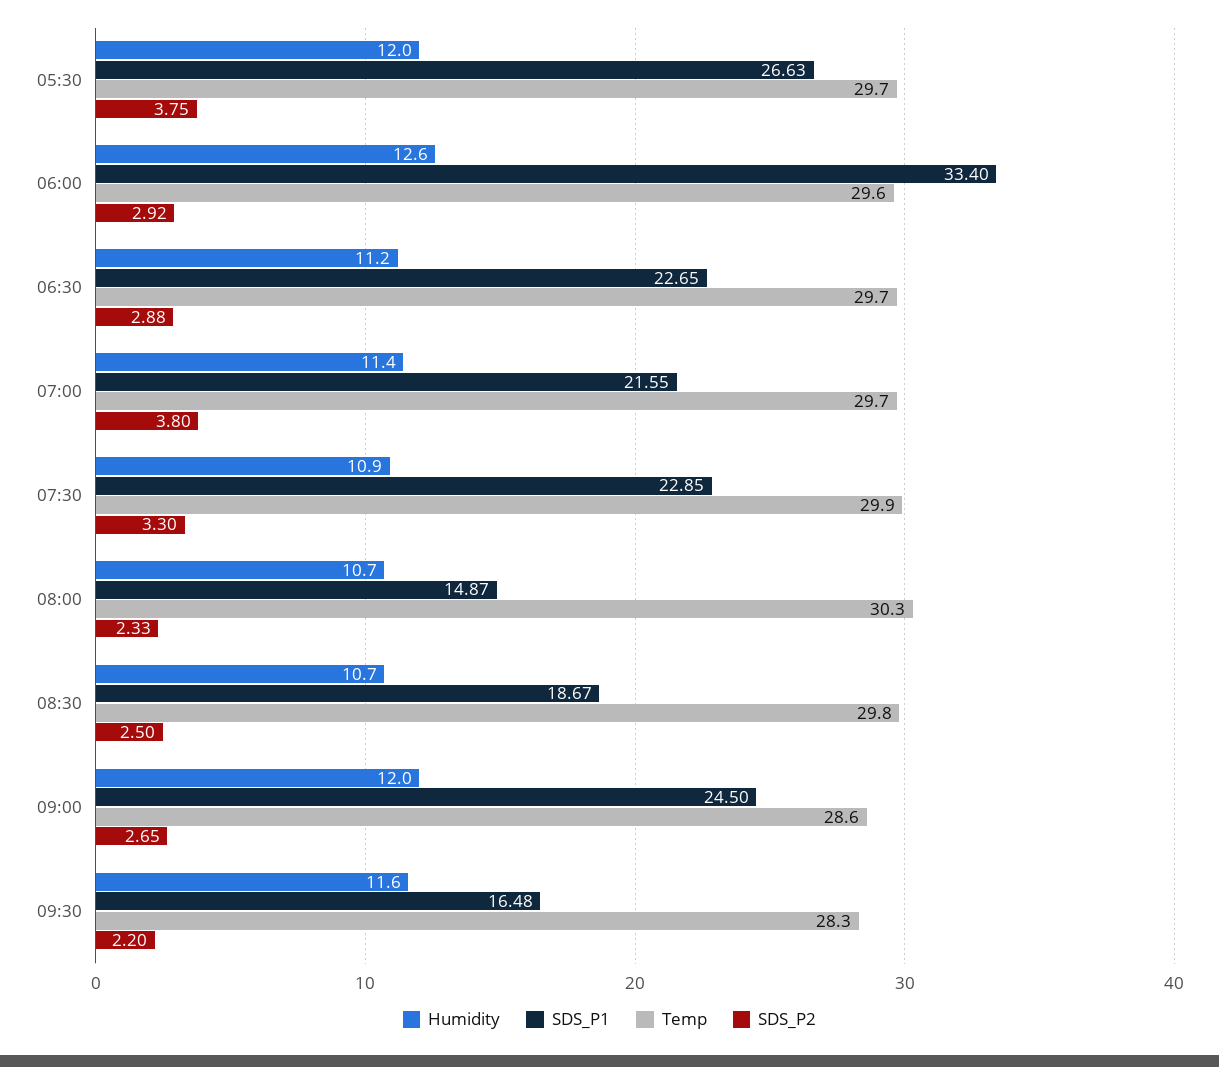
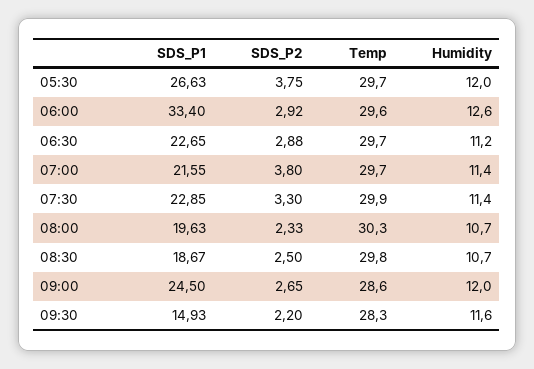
  {
    "Humidity": {
      "05:30": 12,
      "06:00": 12.6,
      "06:30": 11.2,
      "07:00": 11.4,
-     "07:30": 10.9,
+     "07:30": 11.4,
      "08:00": 10.7,
      "08:30": 10.7,
      "09:00": 12,
      "09:30": 11.6
    },
    "SDS_P1": {
      "05:30": 26.63,
      "06:00": 33.4,
      "06:30": 22.65,
      "07:00": 21.55,
      "07:30": 22.85,
-     "08:00": 14.87,
+     "08:00": 19.63,
      "08:30": 18.67,
      "09:00": 24.5,
-     "09:30": 16.48
+     "09:30": 14.93
    },
    "Temp": {
      "05:30": 29.7,
      "06:00": 29.6,
      "06:30": 29.7,
      "07:00": 29.7,
      "07:30": 29.9,
      "08:00": 30.3,
      "08:30": 29.8,
      "09:00": 28.6,
      "09:30": 28.3
    },
    "SDS_P2": {
      "05:30": 3.75,
      "06:00": 2.92,
      "06:30": 2.88,
      "07:00": 3.8,
      "07:30": 3.3,
      "08:00": 2.33,
      "08:30": 2.5,
      "09:00": 2.65,
      "09:30": 2.2
    }
  }

